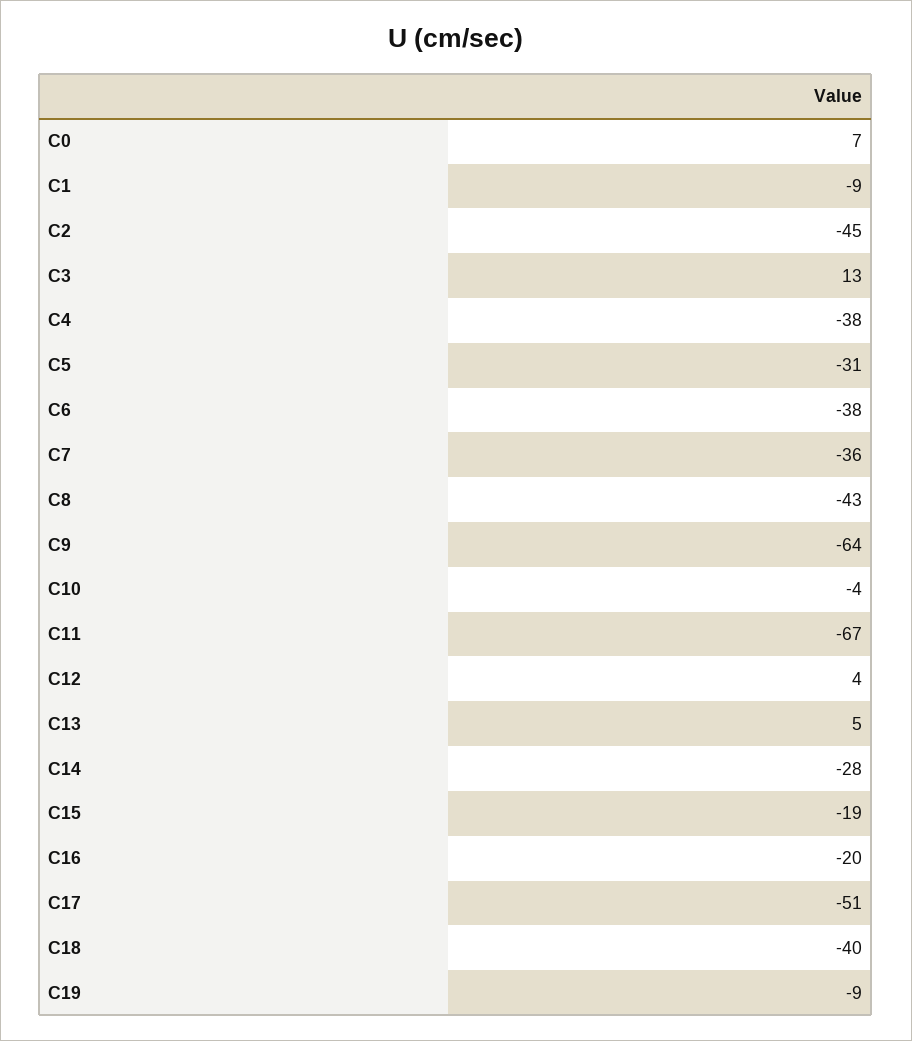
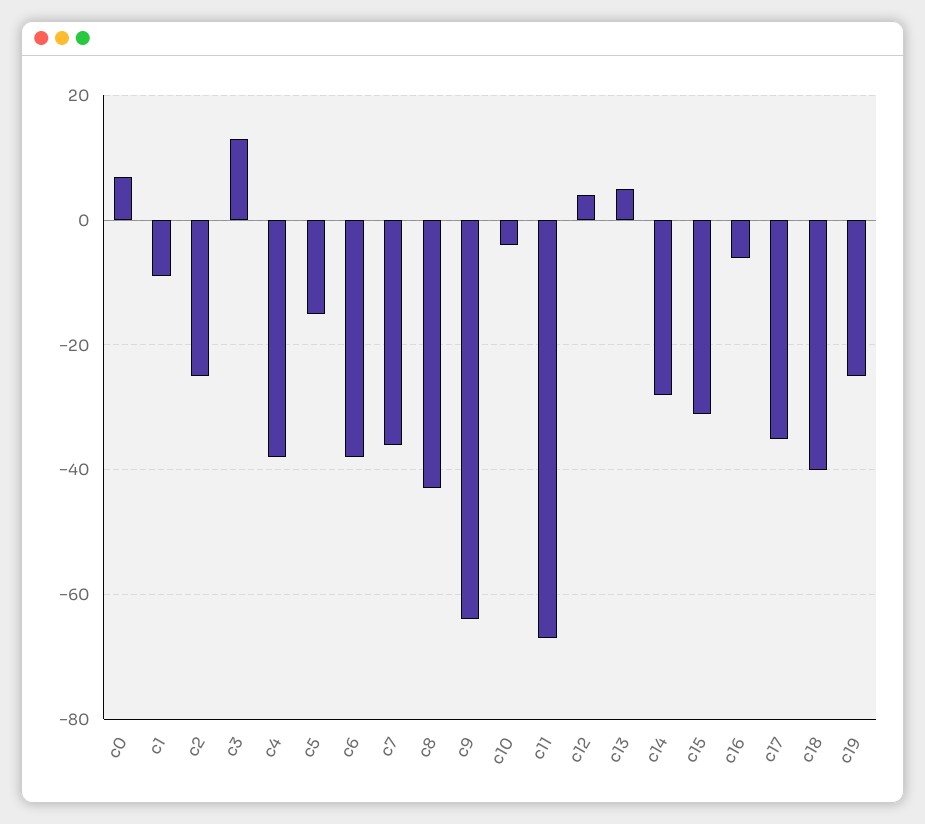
  {
    "C0": 7,
    "C1": -9,
-   "C2": -45,
+   "C2": -25,
    "C3": 13,
    "C4": -38,
-   "C5": -31,
+   "C5": -15,
    "C6": -38,
    "C7": -36,
    "C8": -43,
    "C9": -64,
    "C10": -4,
    "C11": -67,
    "C12": 4,
    "C13": 5,
    "C14": -28,
-   "C15": -19,
+   "C15": -30,
-   "C16": -20,
+   "C16": -5,
-   "C17": -51,
+   "C17": -35,
    "C18": -40,
-   "C19": -9
+   "C19": -25
  }

